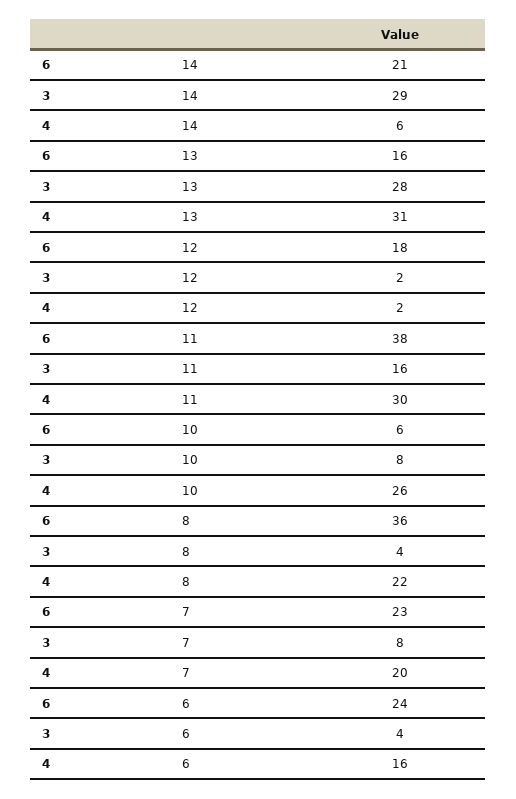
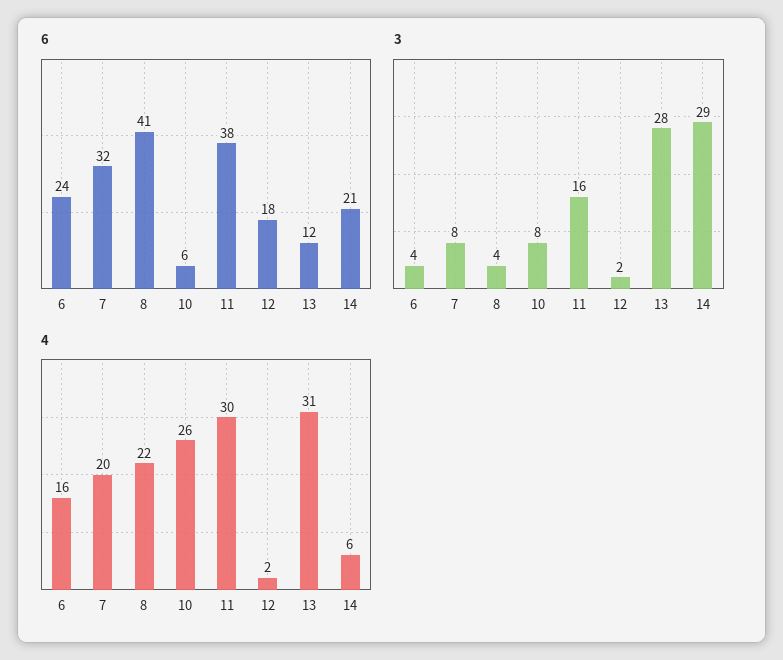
  {
    "6": {
      "14": 21,
-     "13": 16,
+     "13": 12,
      "12": 18,
      "11": 38,
      "10": 6,
-     "8": 36,
+     "8": 41,
-     "7": 23,
+     "7": 32,
      "6": 24
    },
    "3": {
      "14": 29,
      "13": 28,
      "12": 2,
      "11": 16,
      "10": 8,
      "8": 4,
      "7": 8,
      "6": 4
    },
    "4": {
      "14": 6,
      "13": 31,
      "12": 2,
      "11": 30,
      "10": 26,
      "8": 22,
      "7": 20,
      "6": 16
    }
  }

